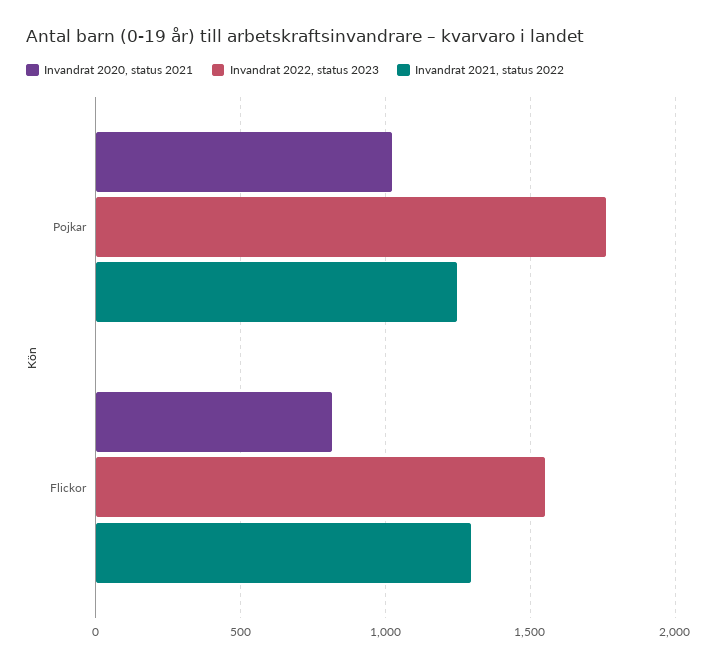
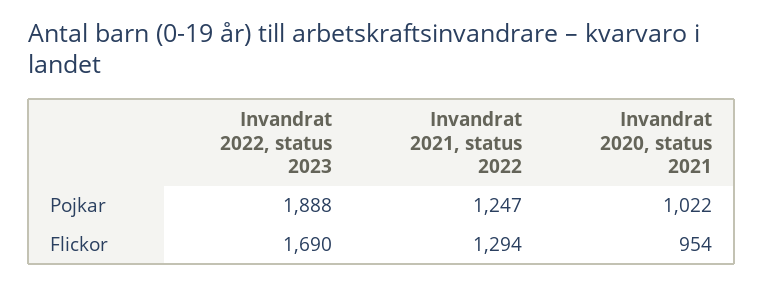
  {
    "Invandrat 2020, status 2021": {
      "Pojkar": 1022,
-     "Flickor": 800
+     "Flickor": 954
    },
    "Invandrat 2022, status 2023": {
-     "Pojkar": 1750,
+     "Pojkar": 1888,
-     "Flickor": 1550
+     "Flickor": 1690
    },
    "Invandrat 2021, status 2022": {
      "Pojkar": 1247,
      "Flickor": 1294
    }
  }

